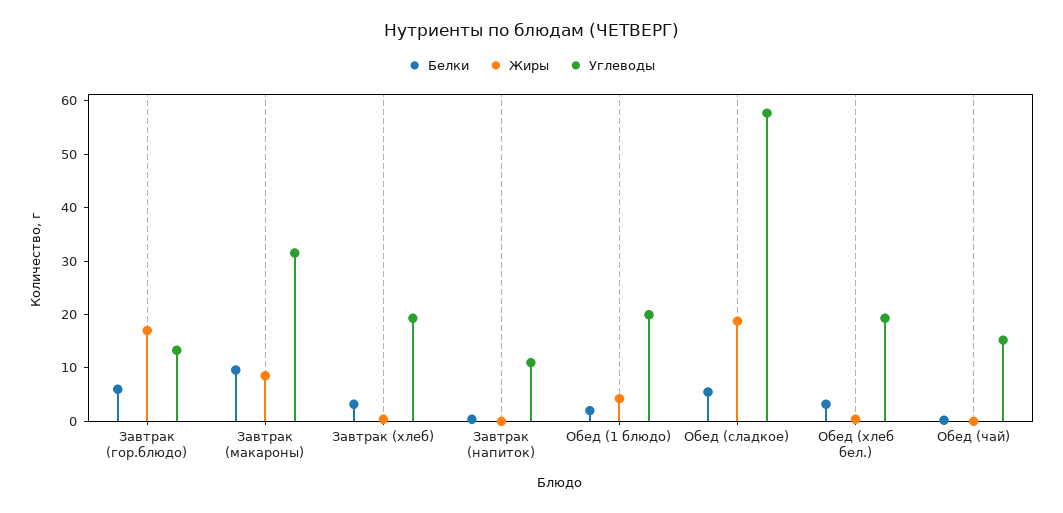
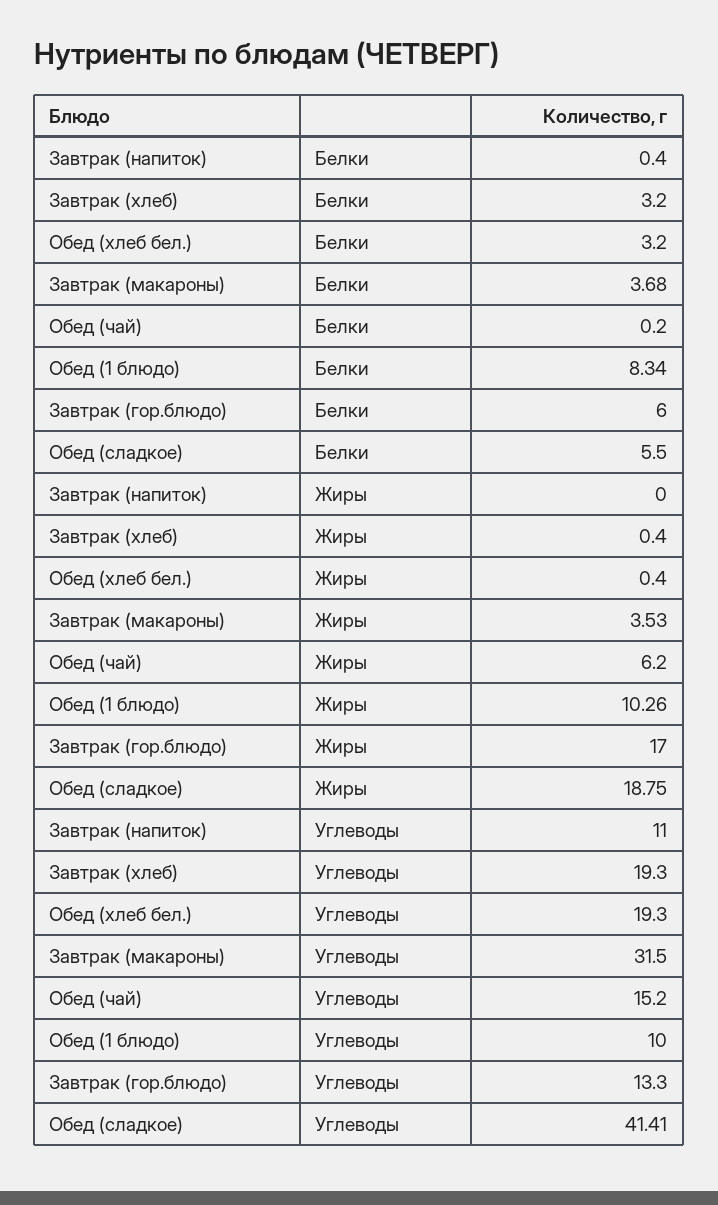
  {
    "Белки": {
      "Завтрак (гор.блюдо)": 6,
-     "Завтрак (макароны)": 10,
+     "Завтрак (макароны)": 3.68,
      "Завтрак (хлеб)": 3.2,
      "Завтрак (напиток)": 0.4,
-     "Обед (1 блюдо)": 2,
+     "Обед (1 блюдо)": 8.34,
      "Обед (сладкое)": 5.5,
      "Обед (хлеб бел.)": 3.2,
      "Обед (чай)": 0.2
    },
    "Жиры": {
      "Завтрак (гор.блюдо)": 17,
-     "Завтрак (макароны)": 8,
+     "Завтрак (макароны)": 3.53,
      "Завтрак (хлеб)": 0.4,
      "Завтрак (напиток)": 0,
-     "Обед (1 блюдо)": 4,
+     "Обед (1 блюдо)": 10.26,
      "Обед (сладкое)": 18.75,
      "Обед (хлеб бел.)": 0.4,
-     "Обед (чай)": 0
+     "Обед (чай)": 6.2
    },
    "Углеводы": {
      "Завтрак (гор.блюдо)": 13.3,
      "Завтрак (макароны)": 31.5,
      "Завтрак (хлеб)": 19.3,
      "Завтрак (напиток)": 11,
-     "Обед (1 блюдо)": 20,
+     "Обед (1 блюдо)": 10,
-     "Обед (сладкое)": 58,
+     "Обед (сладкое)": 41.41,
      "Обед (хлеб бел.)": 19.3,
      "Обед (чай)": 15.2
    }
  }

